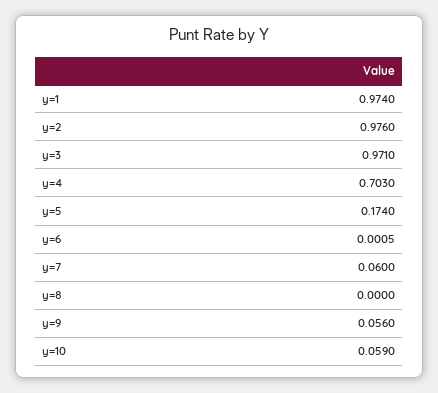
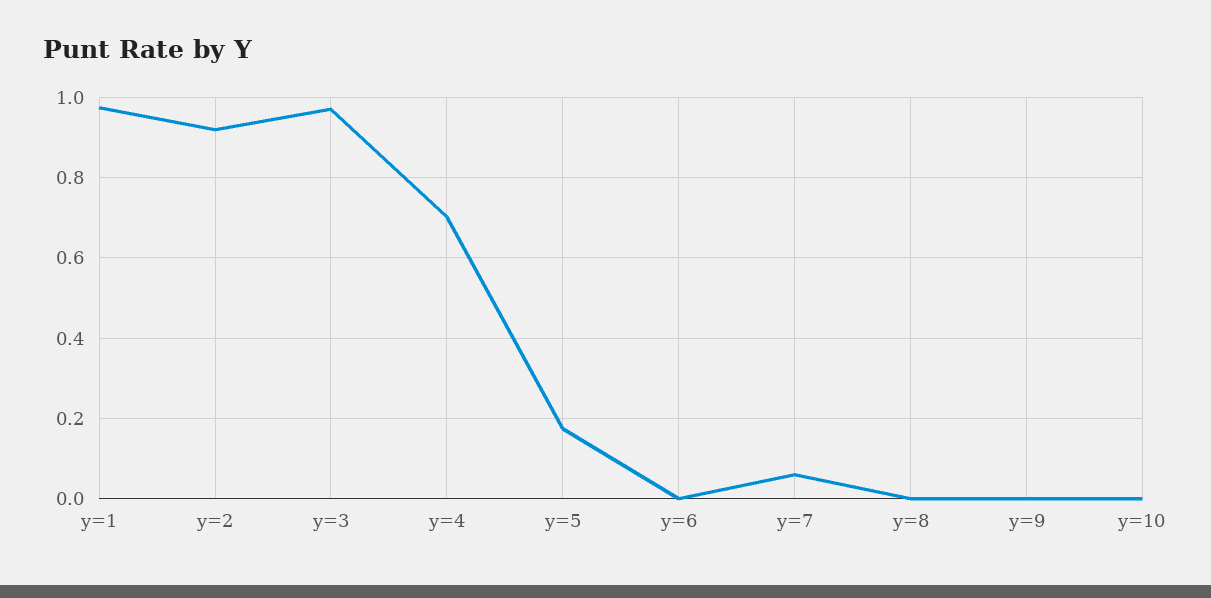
  {
    "y=1": 0.974,
-   "y=2": 0.976,
+   "y=2": 0.92,
    "y=3": 0.971,
    "y=4": 0.703,
    "y=5": 0.174,
    "y=6": 0.0005,
    "y=7": 0.06,
    "y=8": 0,
-   "y=9": 0.056,
+   "y=9": 0,
-   "y=10": 0.059
+   "y=10": 0
  }

